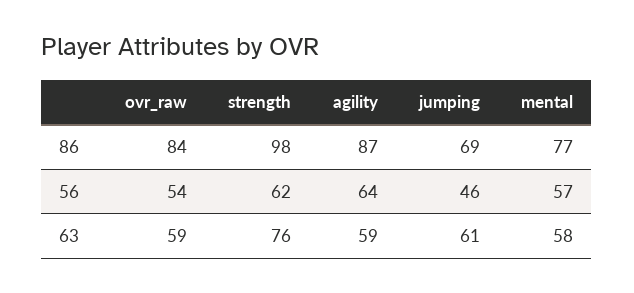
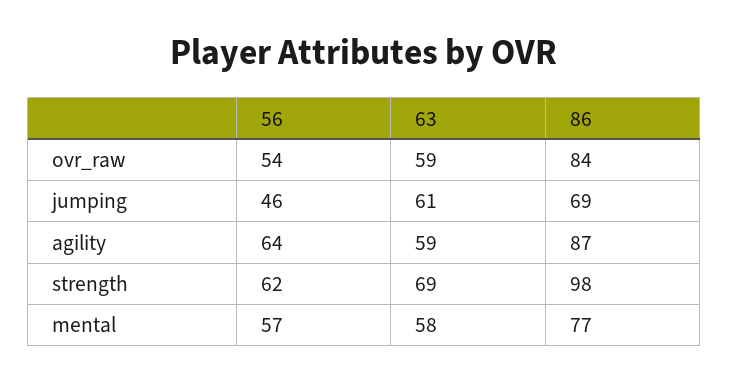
  {
    "ovr_raw": {
      "86": 84,
      "56": 54,
      "63": 59
    },
    "strength": {
      "86": 98,
      "56": 62,
-     "63": 76
+     "63": 69
    },
    "agility": {
      "86": 87,
      "56": 64,
      "63": 59
    },
    "jumping": {
      "86": 69,
      "56": 46,
      "63": 61
    },
    "mental": {
      "86": 77,
      "56": 57,
      "63": 58
    }
  }

